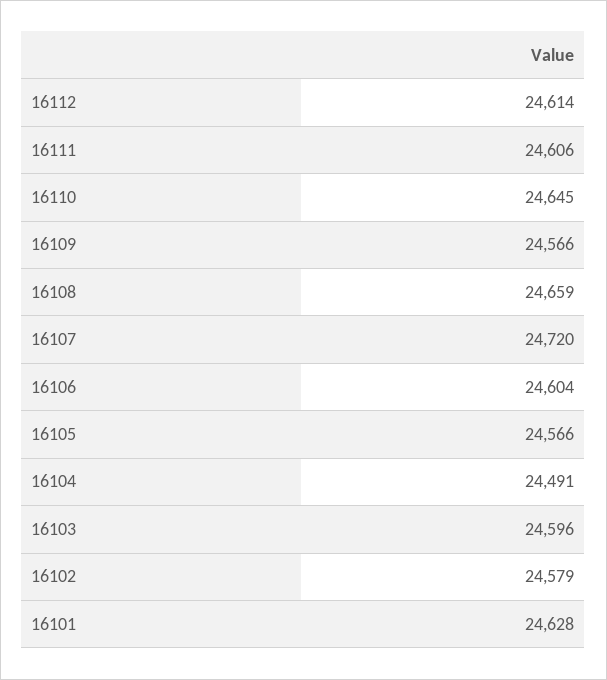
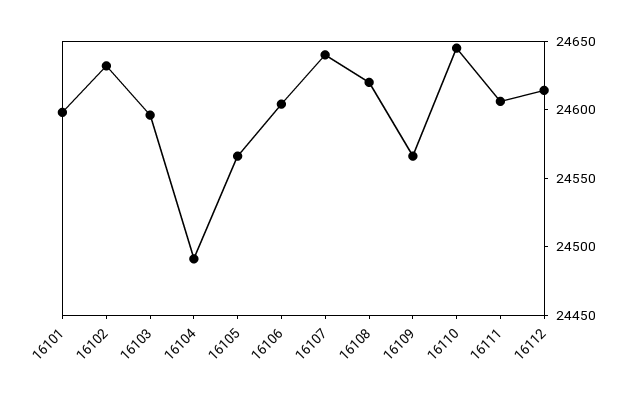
  {
    "16112": 24614,
    "16111": 24606,
    "16110": 24645,
    "16109": 24566,
-   "16108": 24659,
+   "16108": 24620,
-   "16107": 24720,
+   "16107": 24640,
    "16106": 24604,
    "16105": 24566,
    "16104": 24491,
    "16103": 24596,
-   "16102": 24579,
+   "16102": 24630,
-   "16101": 24628
+   "16101": 24600
  }

